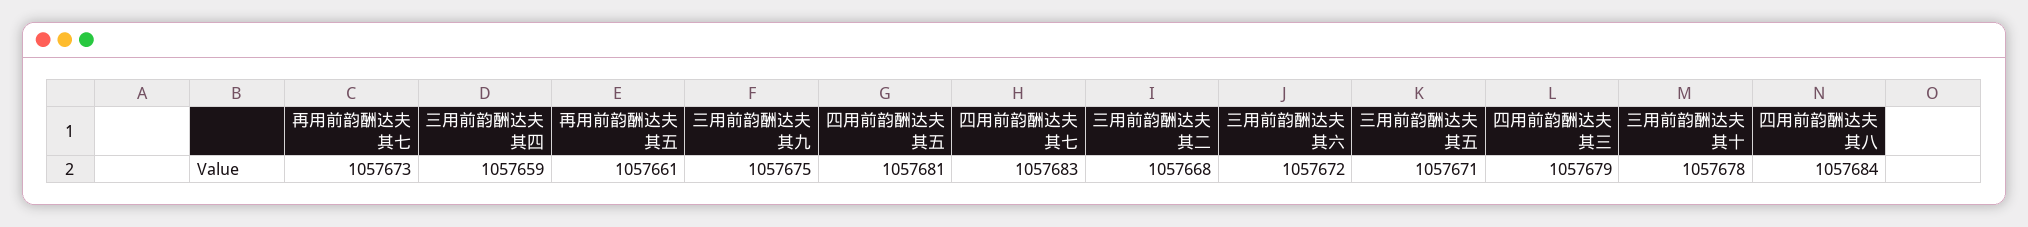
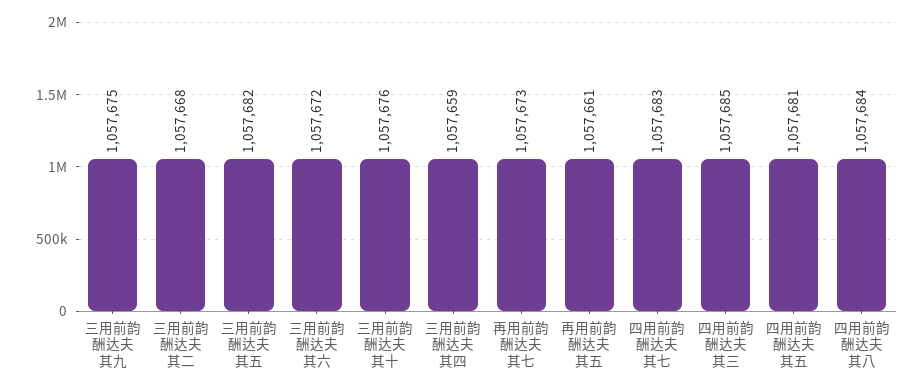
  {
    "再用前韵酬达夫 其七": 1057673,
    "三用前韵酬达夫 其四": 1057659,
    "再用前韵酬达夫 其五": 1057661,
    "三用前韵酬达夫 其九": 1057675,
    "四用前韵酬达夫 其五": 1057681,
    "四用前韵酬达夫 其七": 1057683,
    "三用前韵酬达夫 其二": 1057668,
    "三用前韵酬达夫 其六": 1057672,
-   "三用前韵酬达夫 其五": 1057671,
+   "三用前韵酬达夫 其五": 1057682,
-   "四用前韵酬达夫 其三": 1057679,
+   "四用前韵酬达夫 其三": 1057685,
-   "三用前韵酬达夫 其十": 1057678,
+   "三用前韵酬达夫 其十": 1057676,
    "四用前韵酬达夫 其八": 1057684
  }

